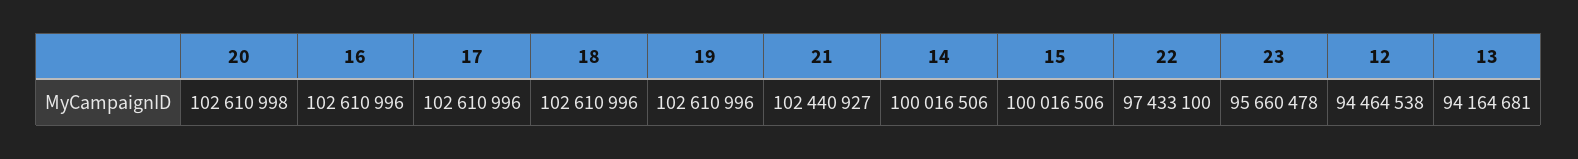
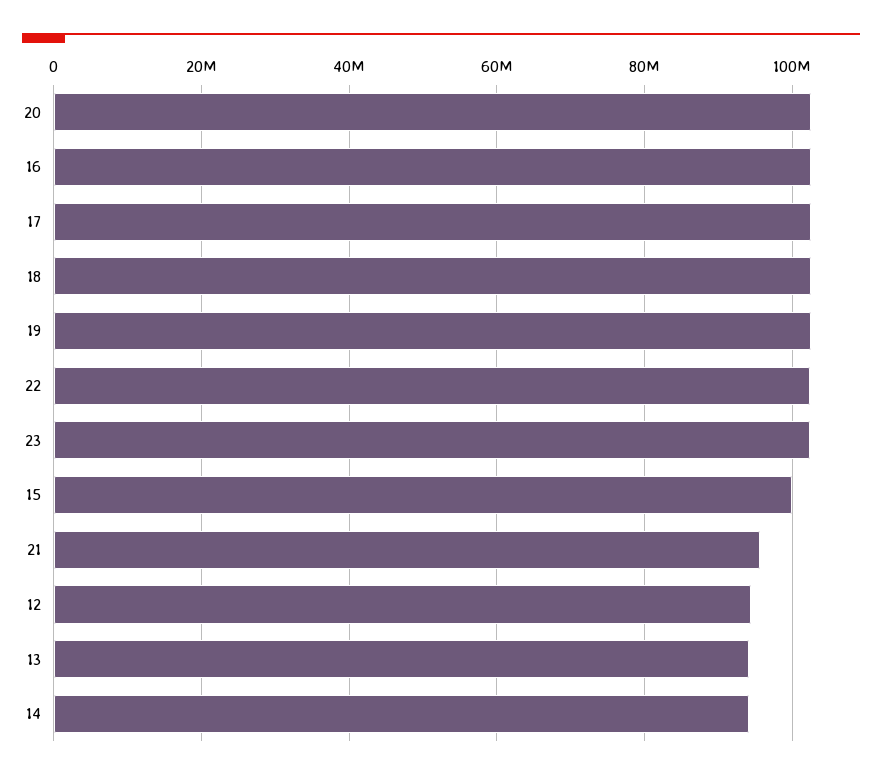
  {
    "20": 102610998,
    "16": 102610996,
    "17": 102610996,
    "18": 102610996,
    "19": 102610996,
-   "21": 102440927,
+   "21": 96000000,
-   "14": 100016506,
+   "14": 94000000,
    "15": 100016506,
-   "22": 97433100,
+   "22": 102000000,
-   "23": 95660478,
+   "23": 102000000,
    "12": 94464538,
    "13": 94164681
  }

